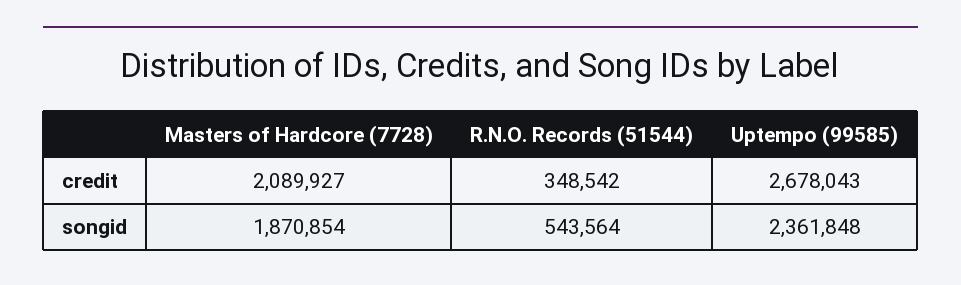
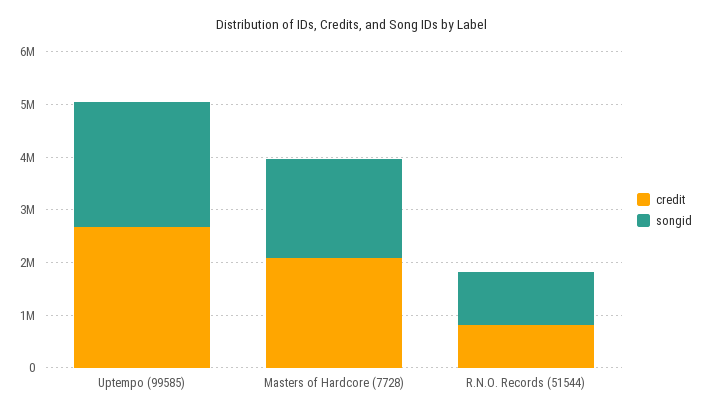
  {
    "credit": {
      "Masters of Hardcore (7728)": 2089927,
-     "R.N.O. Records (51544)": 348542,
+     "R.N.O. Records (51544)": 800000,
      "Uptempo (99585)": 2678043
    },
    "songid": {
      "Masters of Hardcore (7728)": 1870854,
-     "R.N.O. Records (51544)": 543564,
+     "R.N.O. Records (51544)": 1000000,
      "Uptempo (99585)": 2361848
    }
  }

